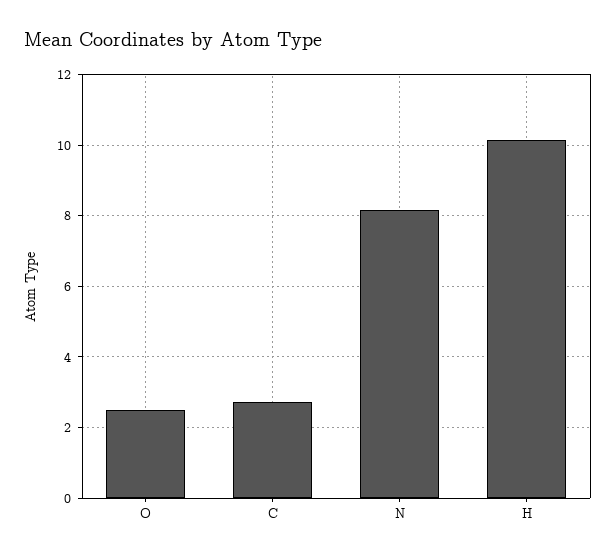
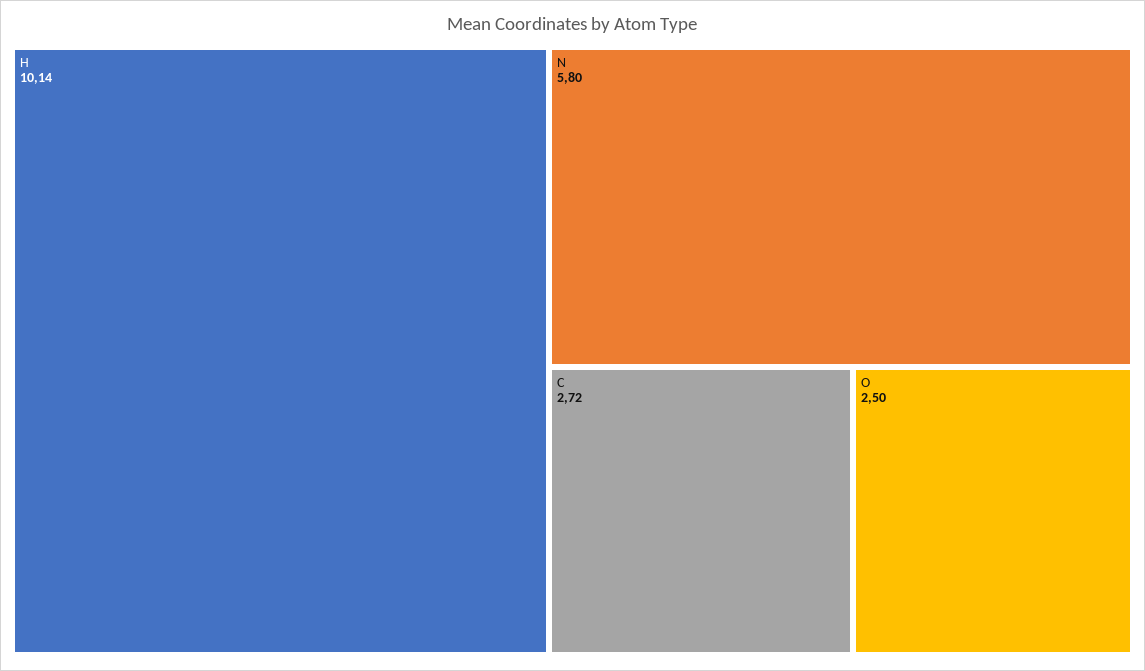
  {
    "O": 2.5,
    "C": 2.72,
-   "N": 8.2,
+   "N": 5.8,
    "H": 10.14
  }

